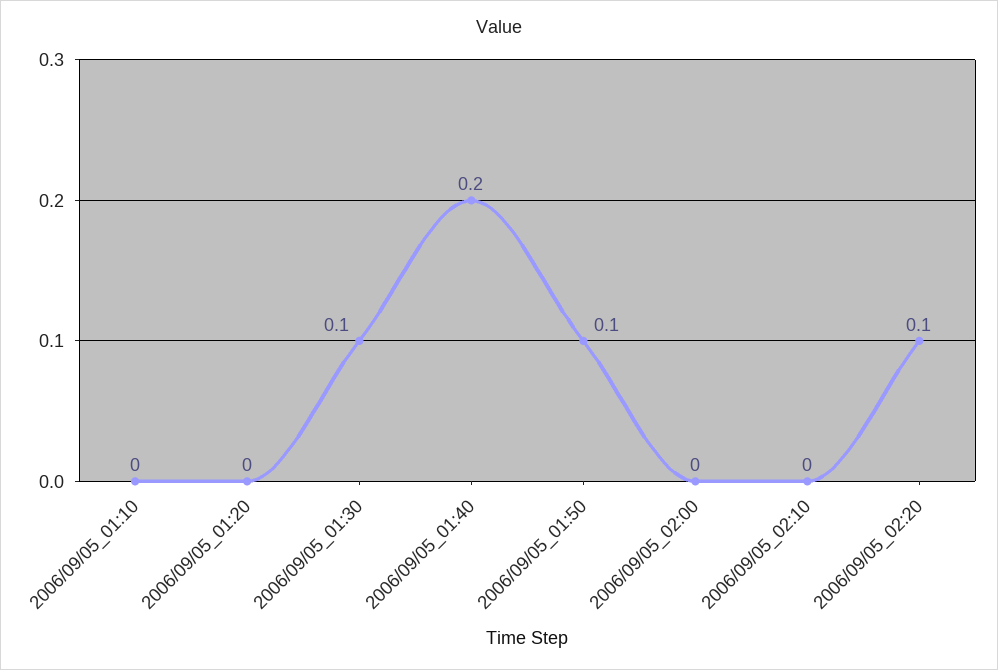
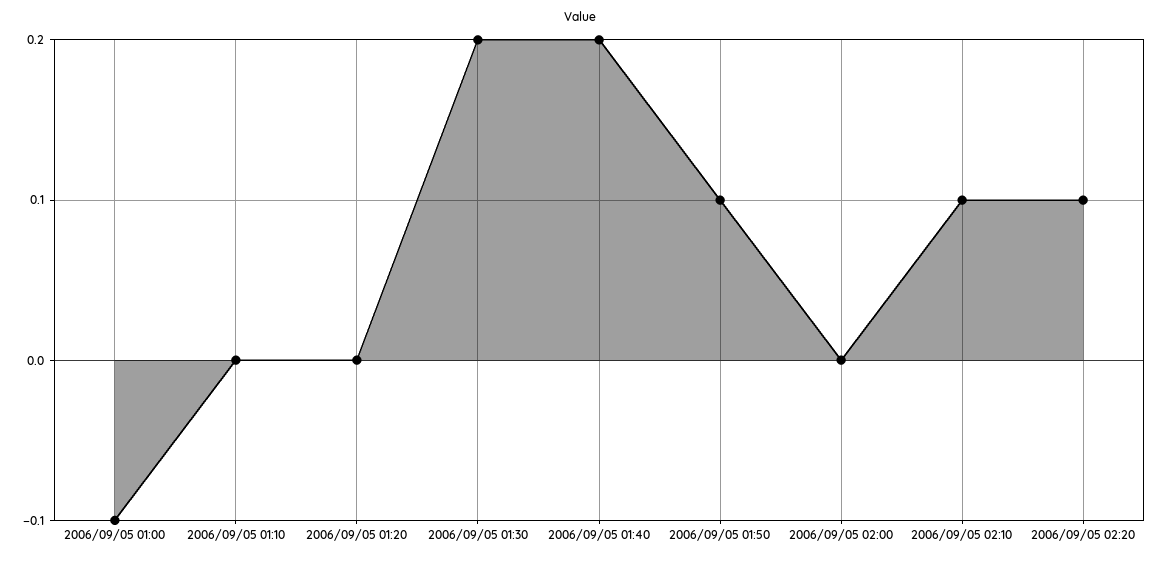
  {
    "2006/09/05_01:10": 0,
    "2006/09/05_01:20": 0,
-   "2006/09/05_01:30": 0.1,
+   "2006/09/05_01:30": 0.2,
    "2006/09/05_01:40": 0.2,
    "2006/09/05_01:50": 0.1,
    "2006/09/05_02:00": 0,
-   "2006/09/05_02:10": 0,
+   "2006/09/05_02:10": 0.1,
-   "2006/09/05_02:20": 0.1
+   "2006/09/05_02:20": 0.1,
+   "2006/09/05 01:00": -0.1
  }

